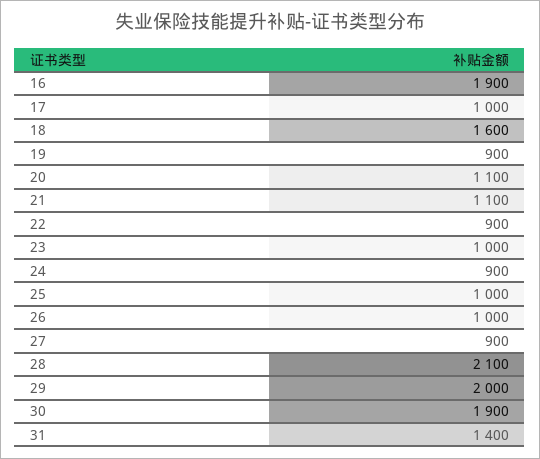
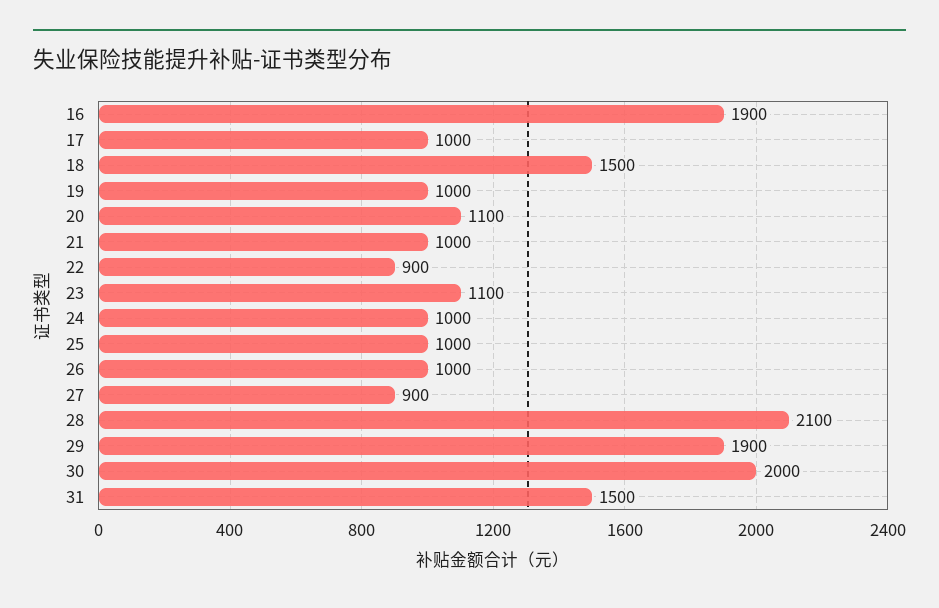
  {
    "16": 1900,
    "17": 1000,
-   "18": 1600,
+   "18": 1500,
-   "19": 900,
+   "19": 1000,
    "20": 1100,
-   "21": 1100,
+   "21": 1000,
    "22": 900,
-   "23": 1000,
+   "23": 1100,
-   "24": 900,
+   "24": 1000,
    "25": 1000,
    "26": 1000,
    "27": 900,
    "28": 2100,
-   "29": 2000,
+   "29": 1900,
-   "30": 1900,
+   "30": 2000,
-   "31": 1400
+   "31": 1500
  }

